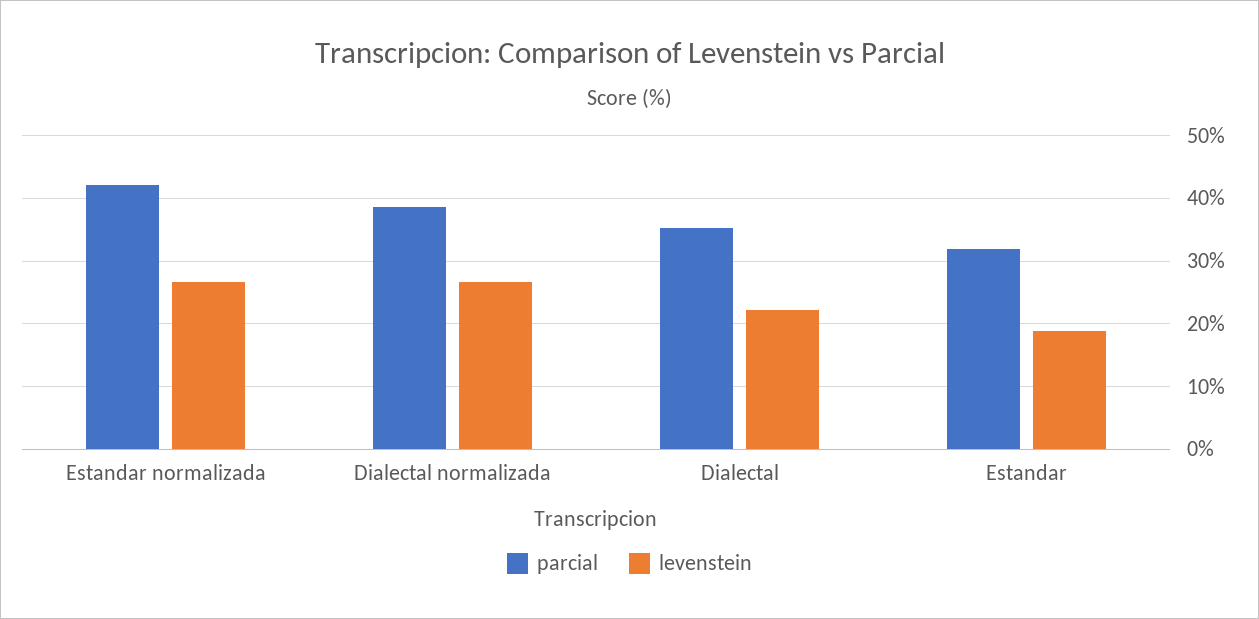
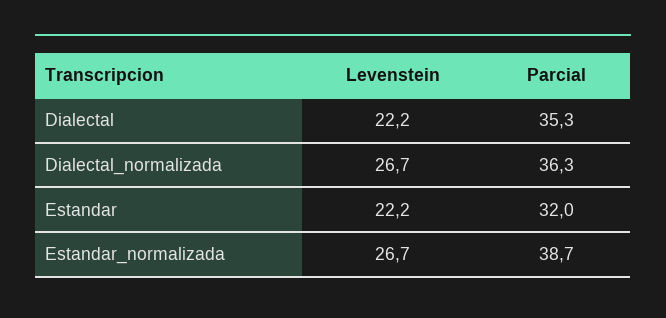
  {
    "parcial": {
-     "Estandar normalizada": 42,
+     "Estandar normalizada": 38.7,
-     "Dialectal normalizada": 39,
+     "Dialectal normalizada": 36.3,
      "Dialectal": 35.3,
      "Estandar": 32
    },
    "levenstein": {
      "Estandar normalizada": 26.7,
      "Dialectal normalizada": 26.7,
      "Dialectal": 22.2,
-     "Estandar": 19
+     "Estandar": 22.2
    }
  }

